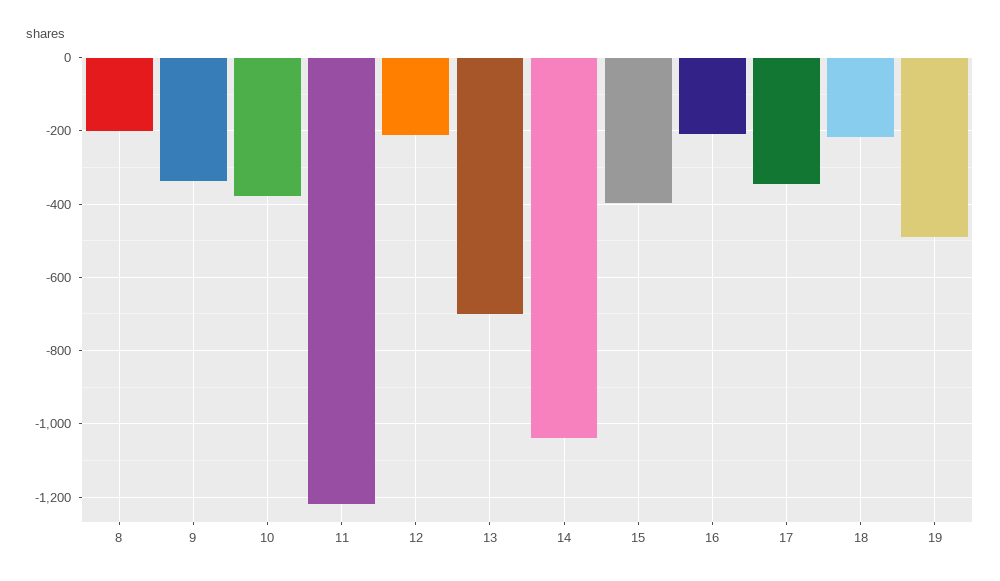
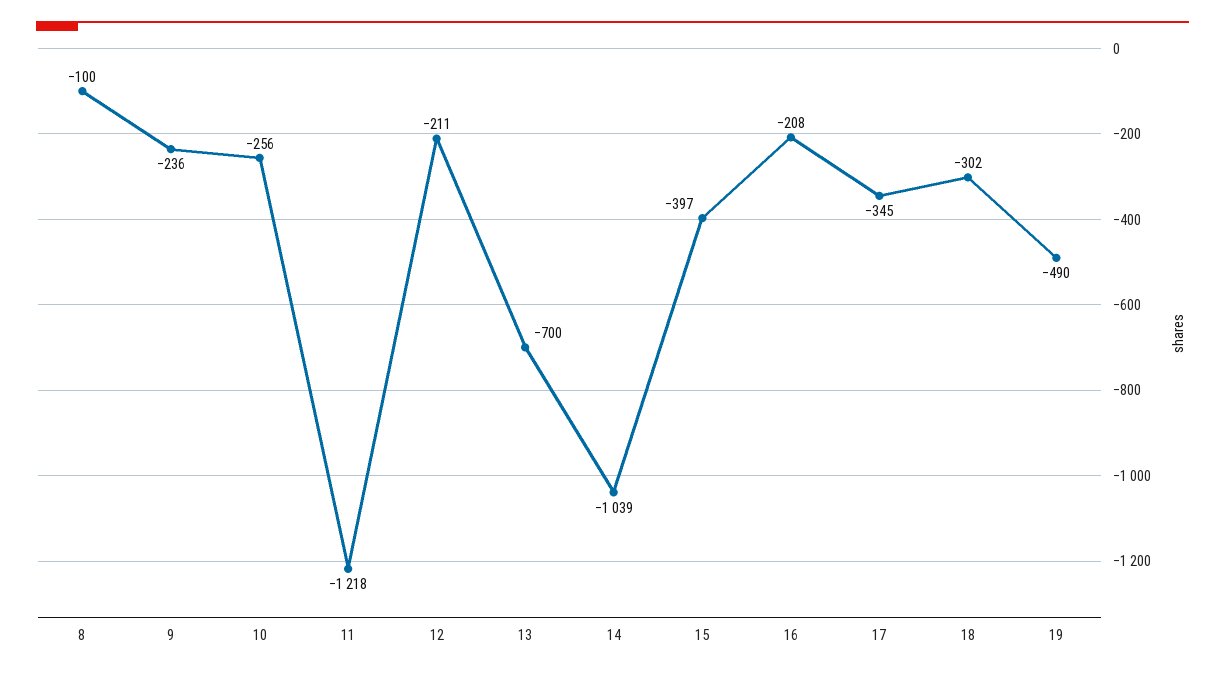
  {
-   "8": -200,
+   "8": -100,
-   "9": -340,
+   "9": -236,
-   "10": -380,
+   "10": -256,
    "11": -1218,
    "12": -211,
    "13": -700,
    "14": -1039,
    "15": -397,
    "16": -208,
    "17": -345,
-   "18": -220,
+   "18": -302,
    "19": -490
  }

